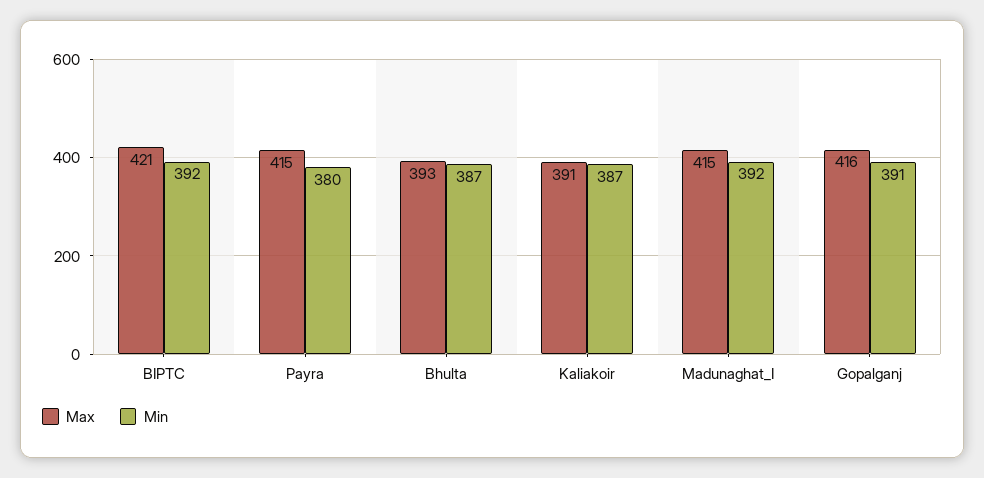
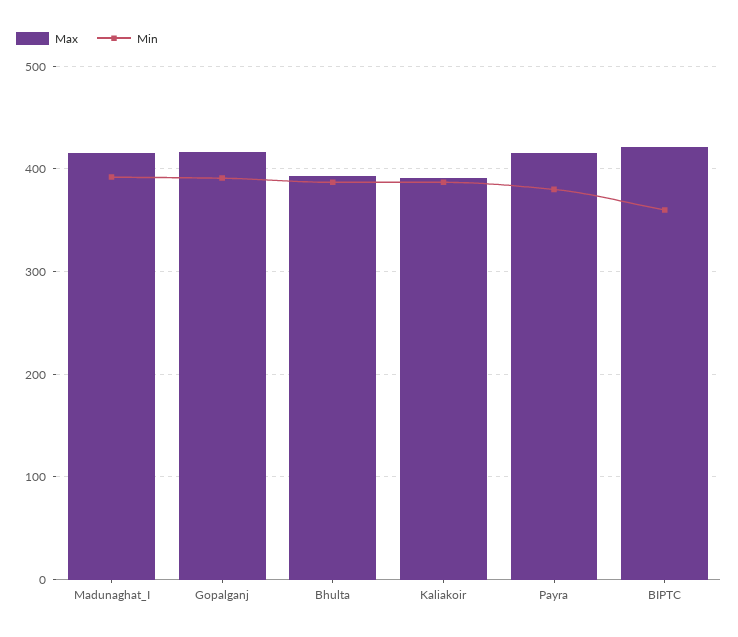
  {
    "Max": {
      "BIPTC": 421,
      "Payra": 415,
      "Bhulta": 393,
      "Kaliakoir": 391,
      "Madunaghat_I": 415,
      "Gopalganj": 416
    },
    "Min": {
-     "BIPTC": 392,
+     "BIPTC": 360,
      "Payra": 380,
      "Bhulta": 387,
      "Kaliakoir": 387,
      "Madunaghat_I": 392,
      "Gopalganj": 391
    }
  }

